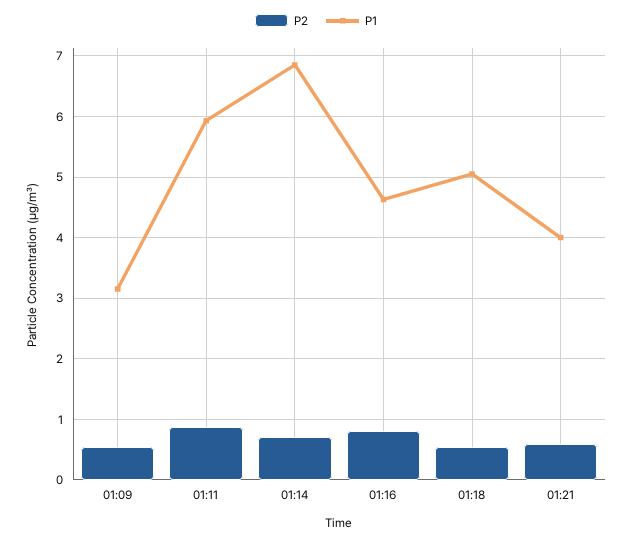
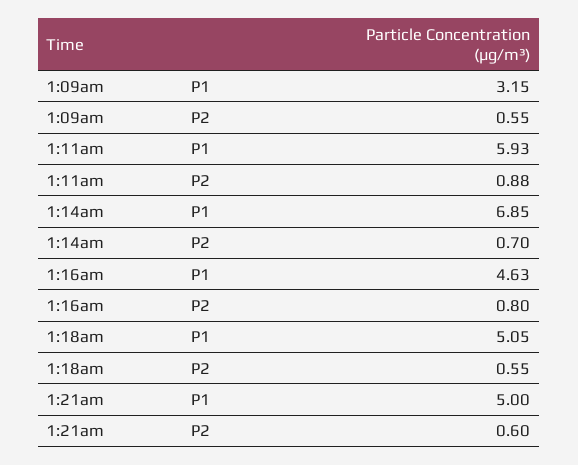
  {
    "P2": {
      "01:09": 0.55,
      "01:11": 0.88,
      "01:14": 0.7,
      "01:16": 0.8,
      "01:18": 0.55,
      "01:21": 0.6
    },
    "P1": {
      "01:09": 3.15,
      "01:11": 5.93,
      "01:14": 6.85,
      "01:16": 4.63,
      "01:18": 5.05,
-     "01:21": 4
+     "01:21": 5
    }
  }

